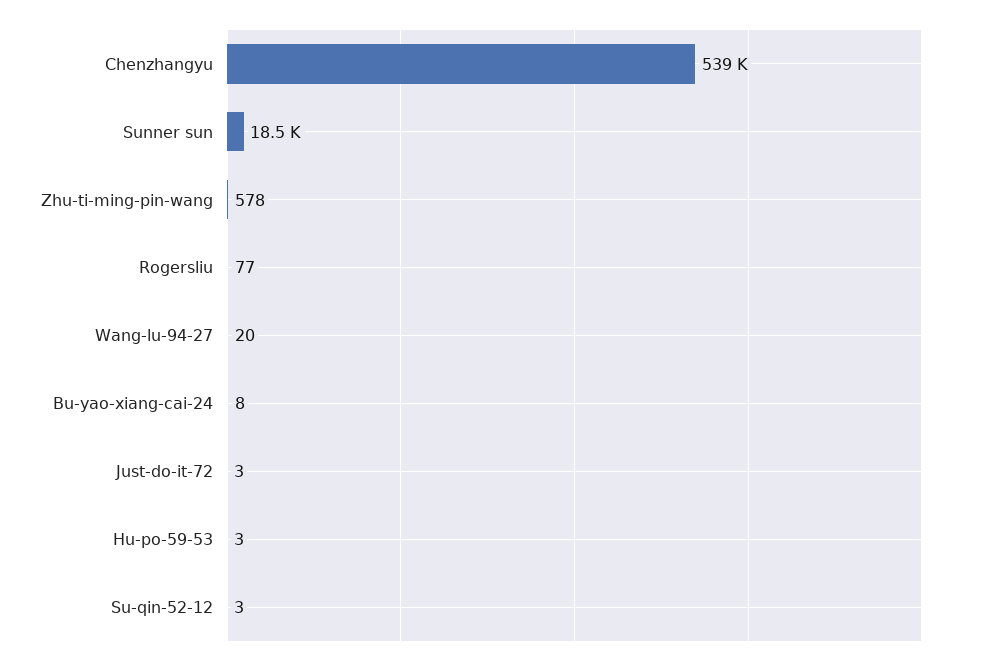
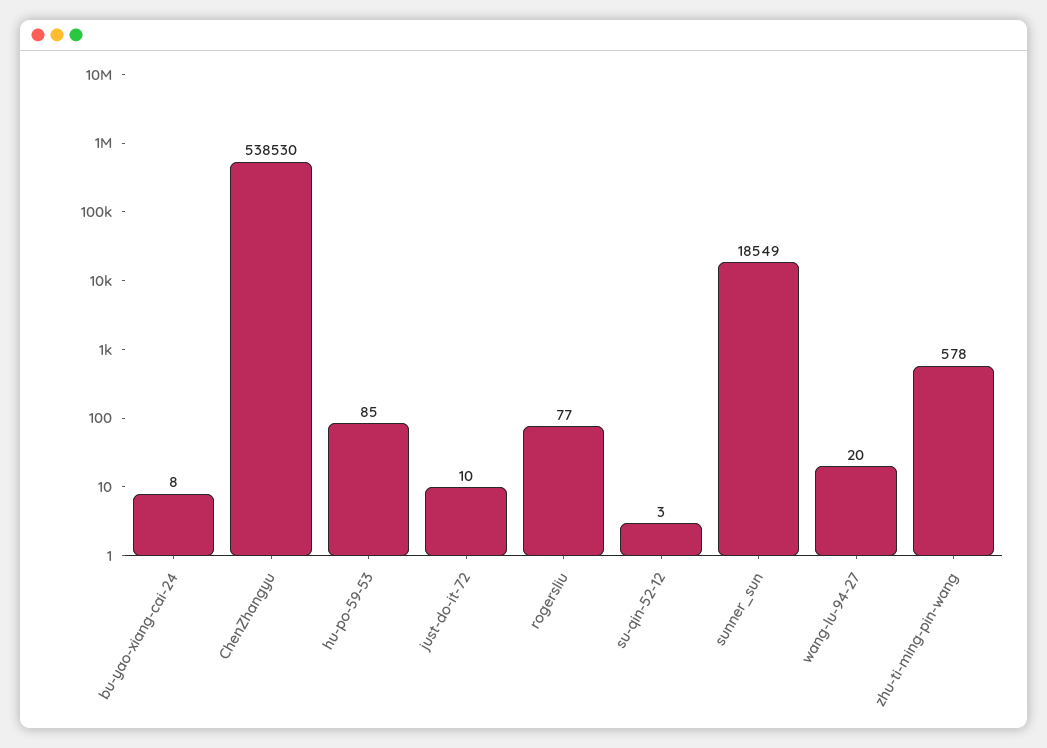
  {
    "Chenzhangyu": 538530,
    "Sunner sun": 18549,
    "Zhu-ti-ming-pin-wang": 578,
    "Rogersliu": 77,
    "Wang-lu-94-27": 20,
    "Bu-yao-xiang-cai-24": 8,
-   "Just-do-it-72": 3,
+   "Just-do-it-72": 10,
-   "Hu-po-59-53": 3,
+   "Hu-po-59-53": 85,
    "Su-qin-52-12": 3
  }

